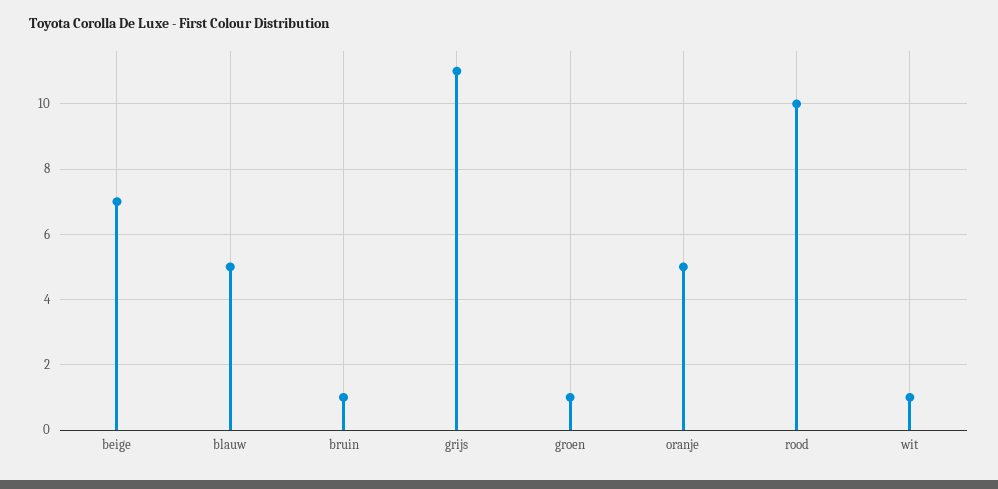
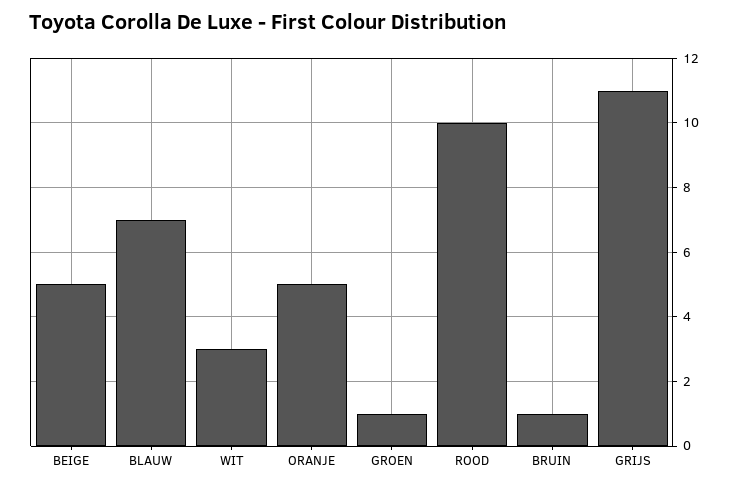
  {
-   "beige": 7,
+   "beige": 5,
-   "blauw": 5,
+   "blauw": 7,
    "bruin": 1,
    "grijs": 11,
    "groen": 1,
    "oranje": 5,
    "rood": 10,
-   "wit": 1
+   "wit": 3
  }

